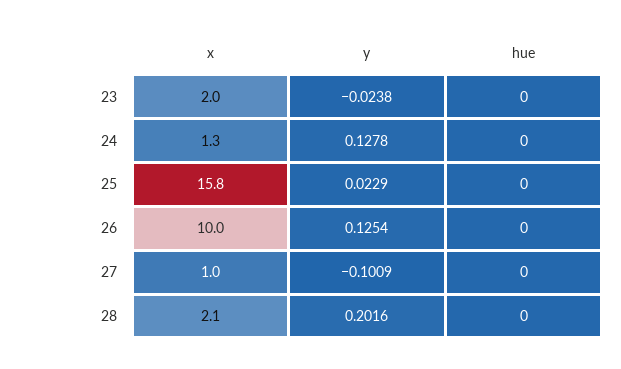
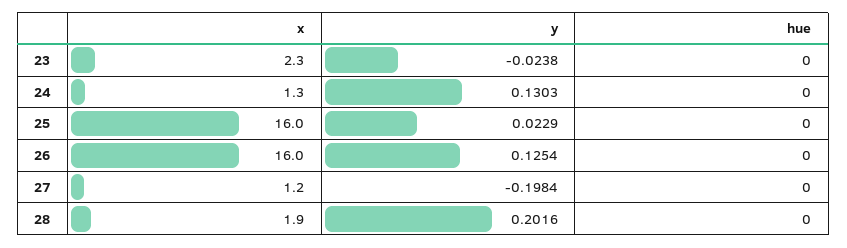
  {
    "x": {
-     "23": 2,
+     "23": 2.3,
      "24": 1.3,
-     "25": 15.8,
+     "25": 16,
-     "26": 10,
+     "26": 16,
-     "27": 1,
+     "27": 1.2,
-     "28": 2.1
+     "28": 1.9
    },
    "y": {
      "23": -0.0238,
-     "24": 0.1278,
+     "24": 0.1303,
      "25": 0.0229,
      "26": 0.1254,
-     "27": -0.1009,
+     "27": -0.1984,
      "28": 0.2016
    },
    "hue": {
      "23": 0,
      "24": 0,
      "25": 0,
      "26": 0,
      "27": 0,
      "28": 0
    }
  }

